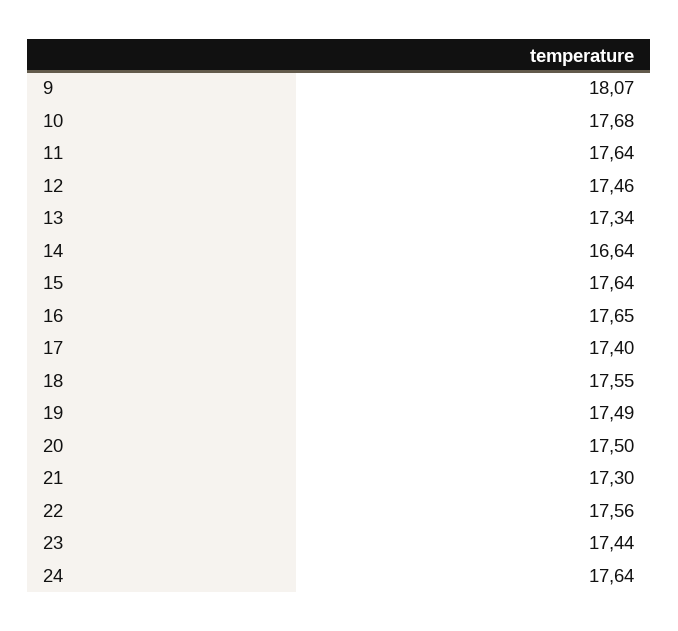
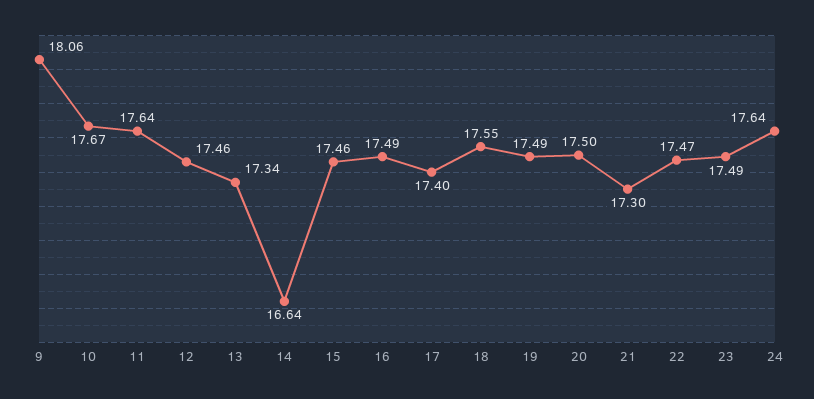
  {
-   "9": 18.07,
+   "9": 18.06,
-   "10": 17.68,
+   "10": 17.67,
    "11": 17.64,
    "12": 17.46,
    "13": 17.34,
    "14": 16.64,
-   "15": 17.64,
+   "15": 17.46,
-   "16": 17.65,
+   "16": 17.49,
    "17": 17.4,
    "18": 17.55,
    "19": 17.49,
    "20": 17.5,
    "21": 17.3,
-   "22": 17.56,
+   "22": 17.47,
-   "23": 17.44,
+   "23": 17.49,
    "24": 17.64
  }

